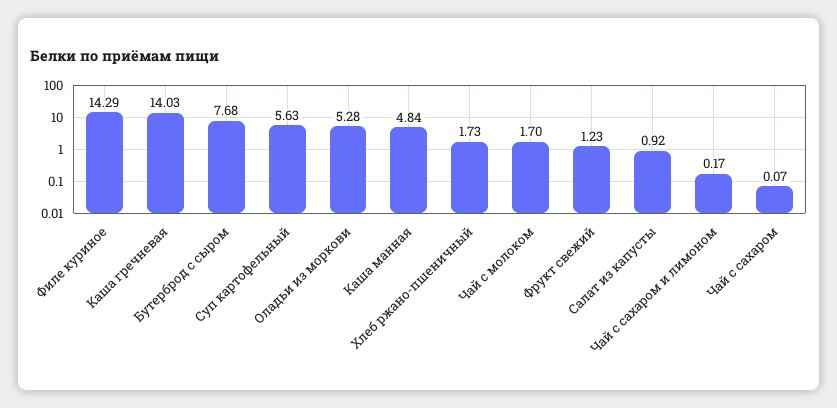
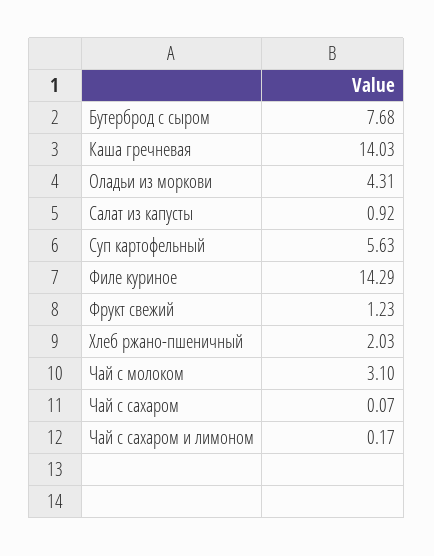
  {
    "Филе куриное": 14.29,
    "Каша гречневая": 14.03,
    "Бутерброд с сыром": 7.68,
    "Суп картофельный": 5.63,
-   "Оладьи из моркови": 5.28,
+   "Оладьи из моркови": 4.31,
-   "Каша манная": 4.84,
-   "Хлеб ржано-пшеничный": 1.73,
+   "Хлеб ржано-пшеничный": 2.03,
-   "Чай с молоком": 1.7,
+   "Чай с молоком": 3.1,
    "Фрукт свежий": 1.23,
    "Салат из капусты": 0.92,
    "Чай с сахаром и лимоном": 0.17,
    "Чай с сахаром": 0.07
  }

